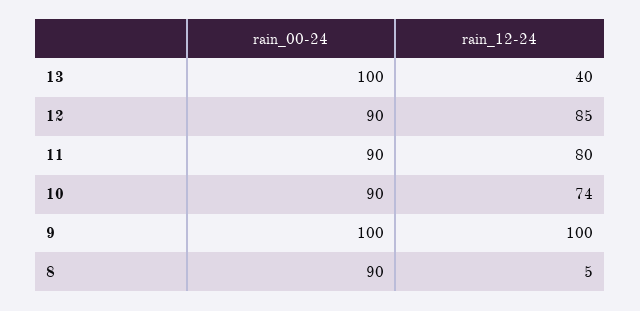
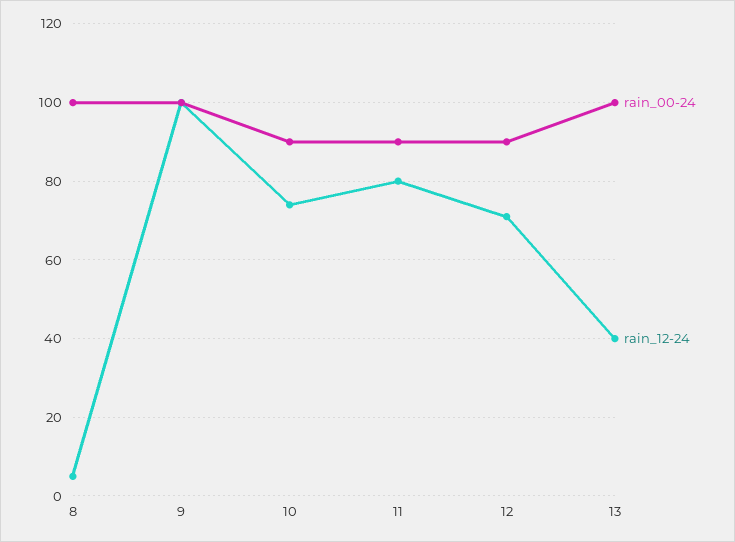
  {
    "rain_00-24": {
      "13": 100,
      "12": 90,
      "11": 90,
      "10": 90,
      "9": 100,
-     "8": 90
+     "8": 100
    },
    "rain_12-24": {
      "13": 40,
-     "12": 85,
+     "12": 70,
      "11": 80,
      "10": 74,
      "9": 100,
      "8": 5
    }
  }

